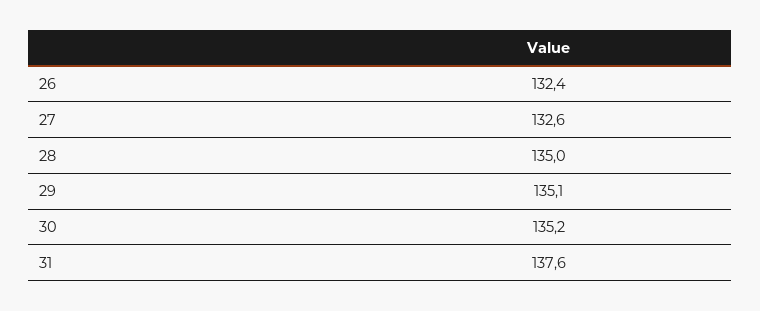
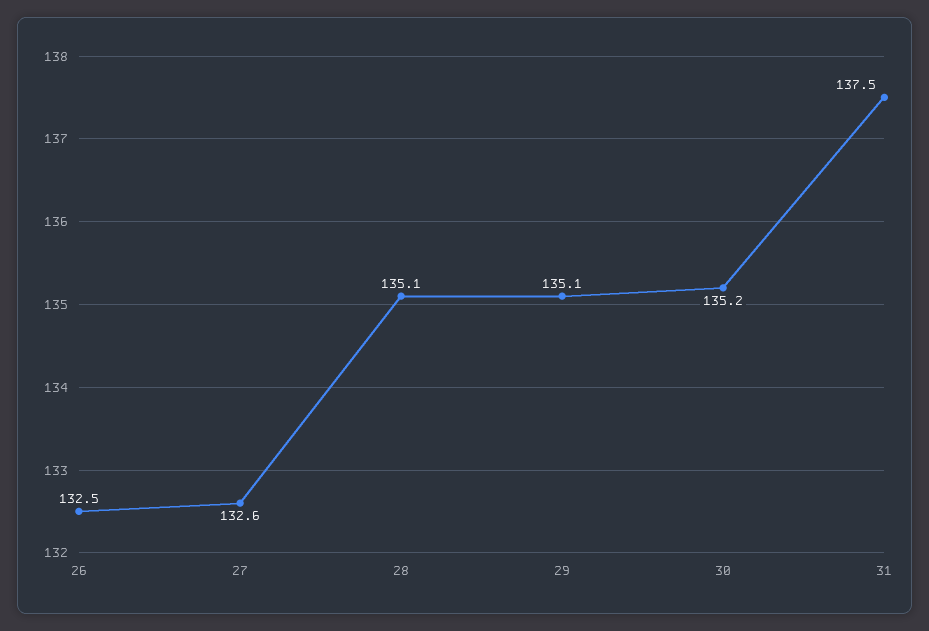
  {
-   "26": 132.4,
+   "26": 132.5,
    "27": 132.6,
-   "28": 135,
+   "28": 135.1,
    "29": 135.1,
    "30": 135.2,
-   "31": 137.6
+   "31": 137.5
  }

